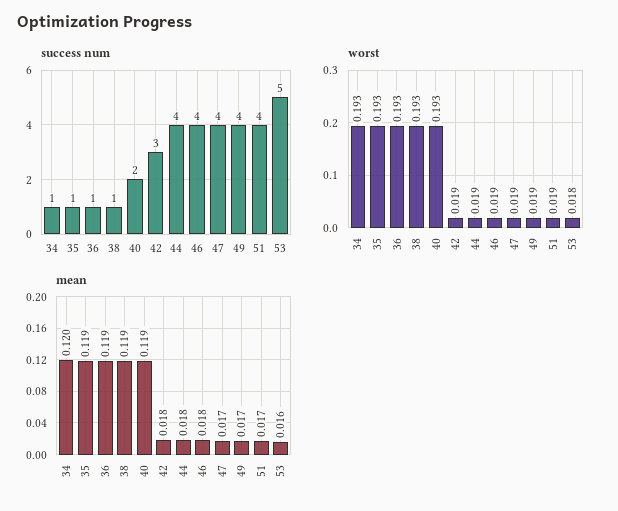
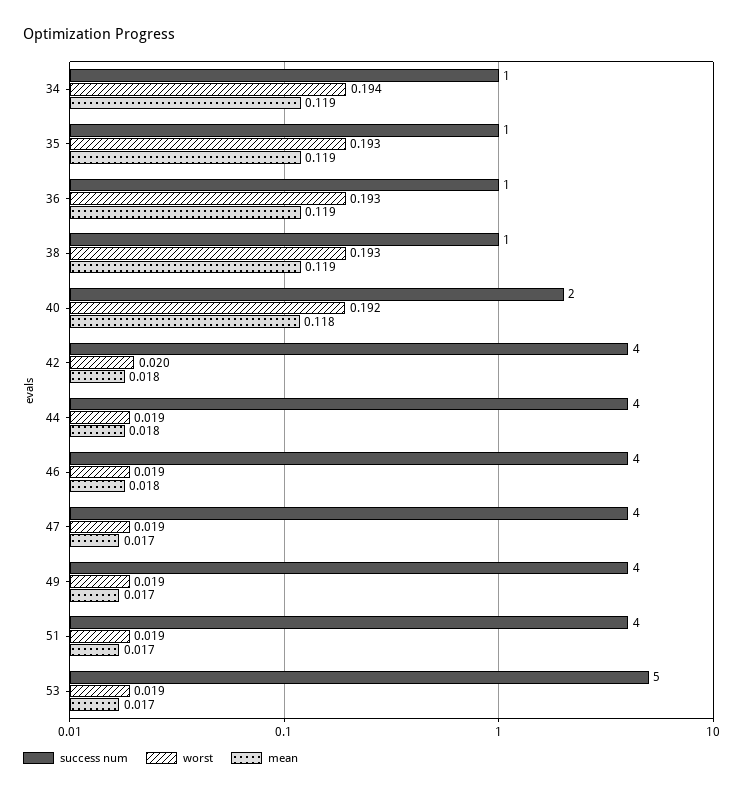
  {
    "success num": {
      "34": 1,
      "35": 1,
      "36": 1,
      "38": 1,
      "40": 2,
-     "42": 3,
+     "42": 4,
      "44": 4,
      "46": 4,
      "47": 4,
      "49": 4,
      "51": 4,
      "53": 5
    },
    "worst": {
-     "34": 0.193,
+     "34": 0.194,
      "35": 0.193,
      "36": 0.193,
      "38": 0.193,
-     "40": 0.193,
+     "40": 0.192,
-     "42": 0.019,
+     "42": 0.02,
      "44": 0.019,
      "46": 0.019,
      "47": 0.019,
      "49": 0.019,
      "51": 0.019,
-     "53": 0.018
+     "53": 0.019
    },
    "mean": {
-     "34": 0.12,
+     "34": 0.119,
      "35": 0.119,
      "36": 0.119,
      "38": 0.119,
-     "40": 0.119,
+     "40": 0.118,
      "42": 0.018,
      "44": 0.018,
      "46": 0.018,
      "47": 0.017,
      "49": 0.017,
      "51": 0.017,
-     "53": 0.016
+     "53": 0.017
    }
  }

